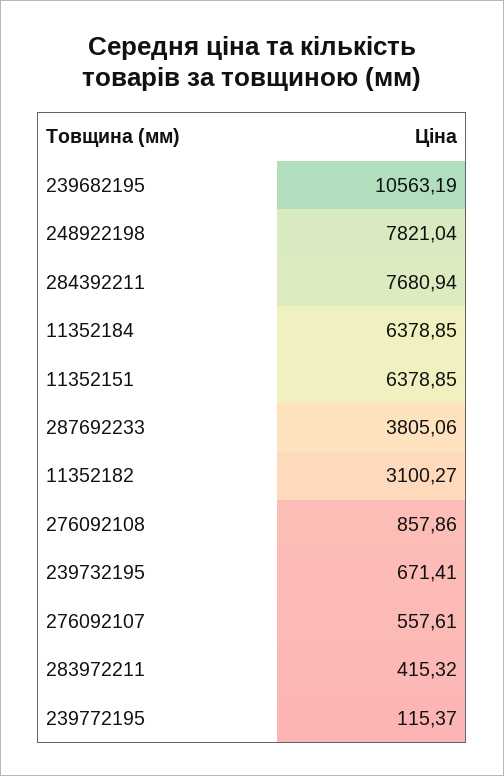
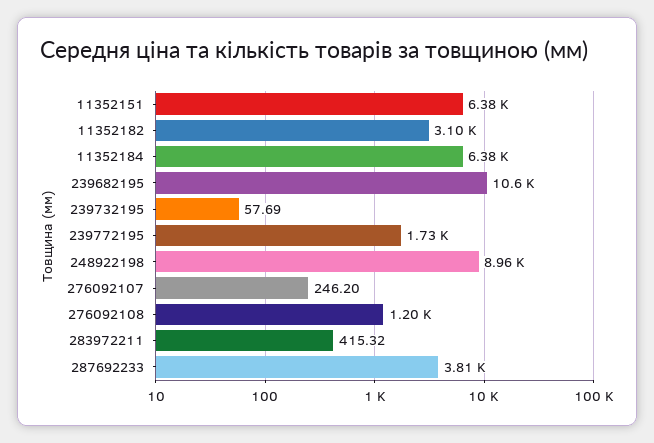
  {
    "239682195": 10563.19,
-   "248922198": 7821.04,
+   "248922198": 8960,
-   "284392211": 7680.94,
    "11352184": 6378.85,
    "11352151": 6378.85,
    "287692233": 3805.06,
    "11352182": 3100.27,
-   "276092108": 857.86,
+   "276092108": 1200,
-   "239732195": 671.41,
+   "239732195": 57.69,
-   "276092107": 557.61,
+   "276092107": 246.2,
    "283972211": 415.32,
-   "239772195": 115.37
+   "239772195": 1730
  }

